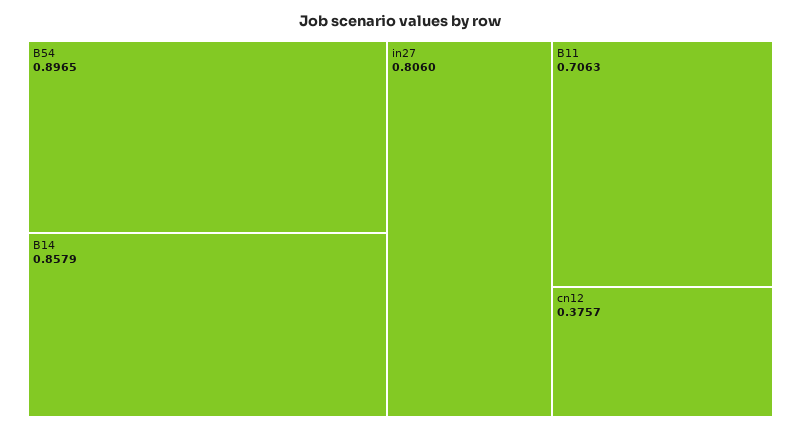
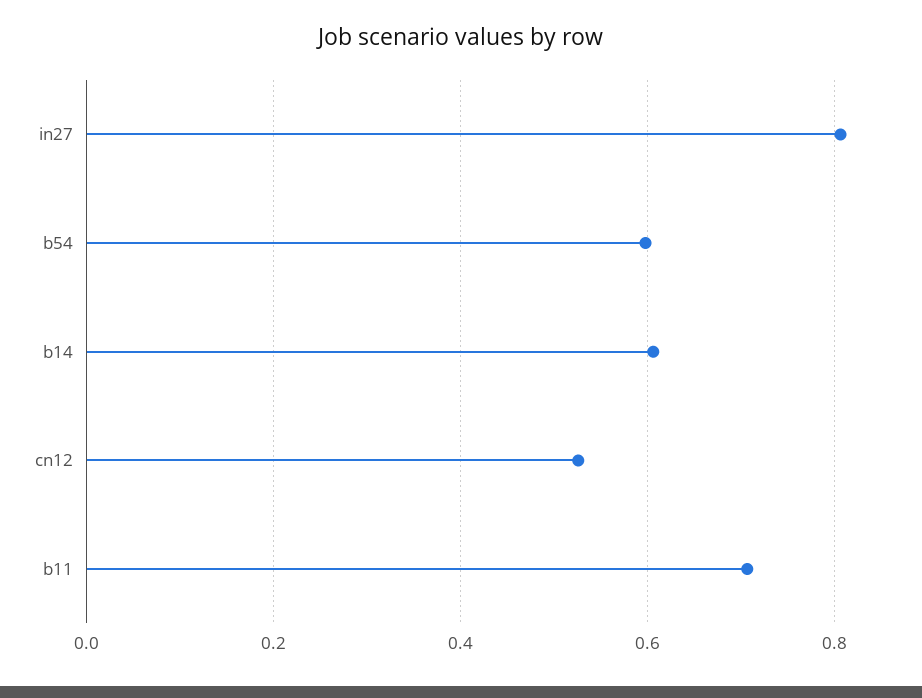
  {
-   "B54": 0.8965,
+   "B54": 0.6,
-   "B14": 0.8579,
+   "B14": 0.6,
    "in27": 0.806,
    "B11": 0.7063,
-   "cn12": 0.3757
+   "cn12": 0.52
  }

